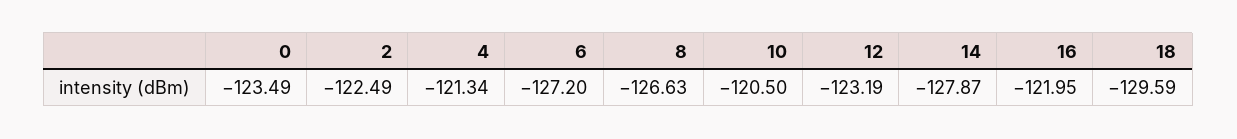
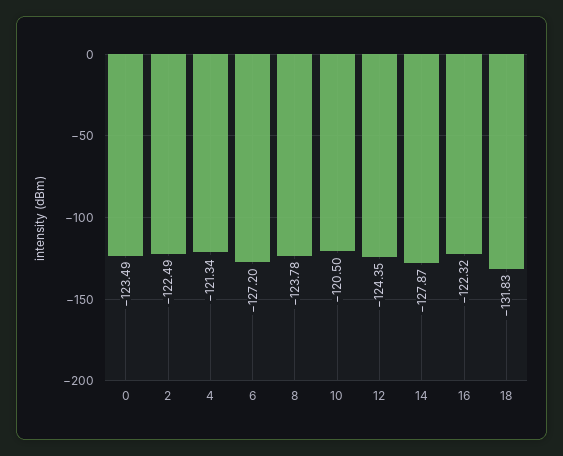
  {
    "0": -123.49,
    "2": -122.49,
    "4": -121.34,
    "6": -127.2,
-   "8": -126.63,
+   "8": -123.78,
    "10": -120.5,
-   "12": -123.19,
+   "12": -124.35,
    "14": -127.87,
-   "16": -121.95,
+   "16": -122.32,
-   "18": -129.59
+   "18": -131.83
  }

